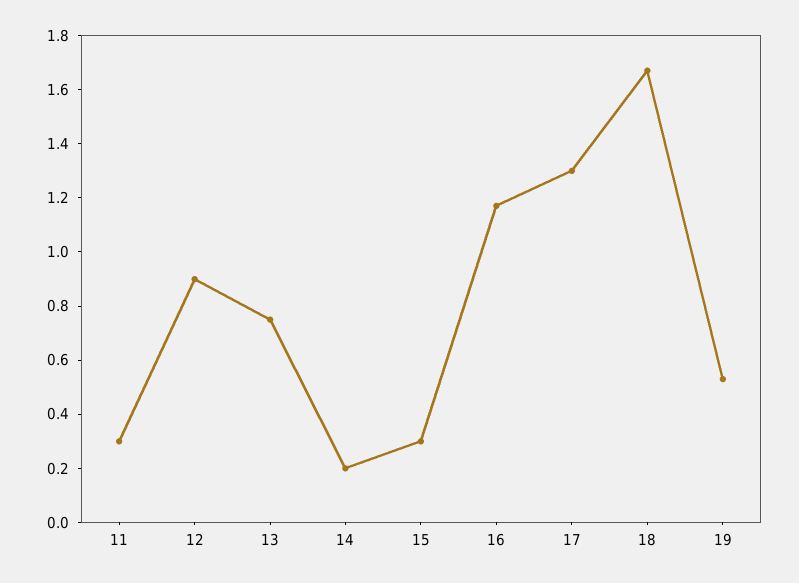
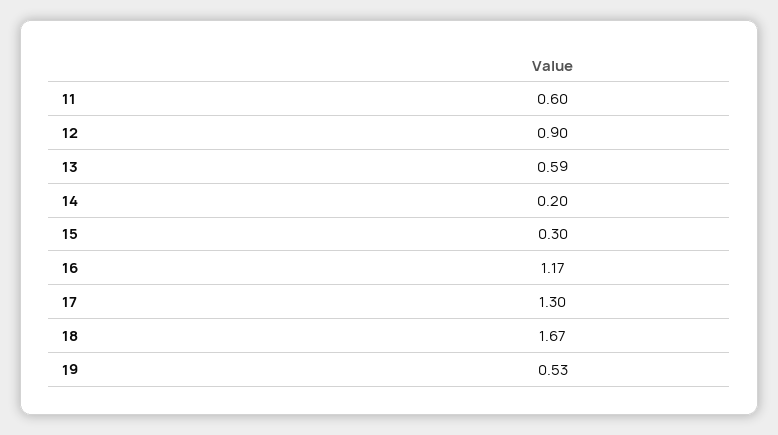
  {
-   "11": 0.3,
+   "11": 0.6,
    "12": 0.9,
-   "13": 0.75,
+   "13": 0.59,
    "14": 0.2,
    "15": 0.3,
    "16": 1.17,
    "17": 1.3,
    "18": 1.67,
    "19": 0.53
  }

